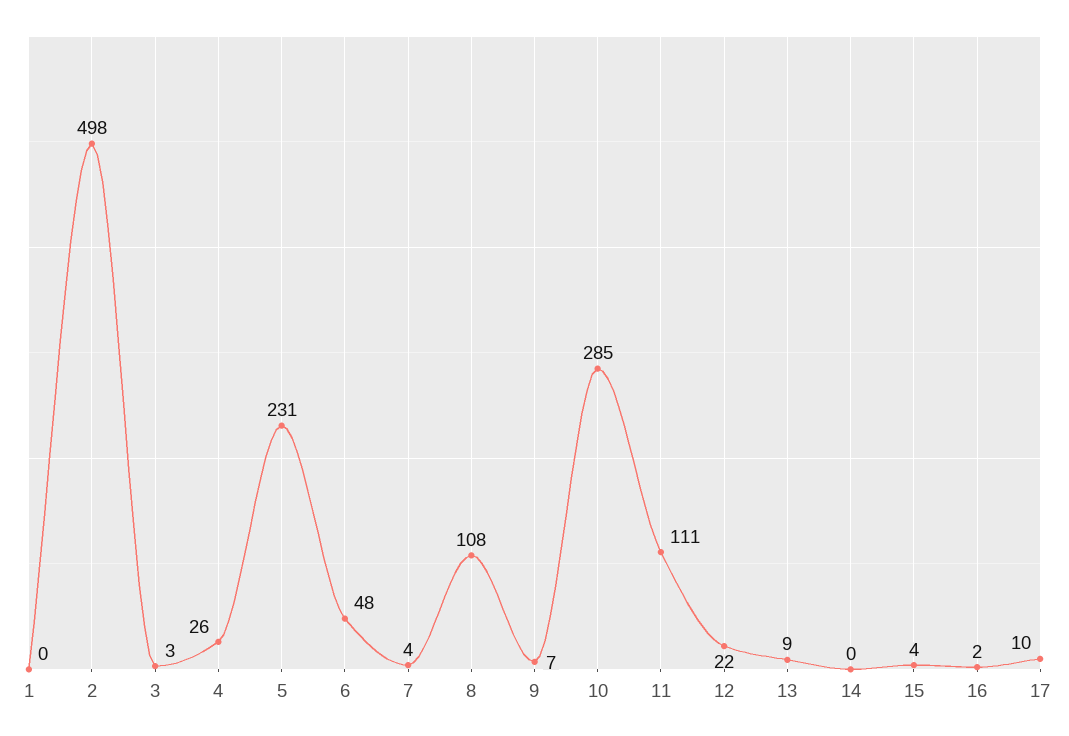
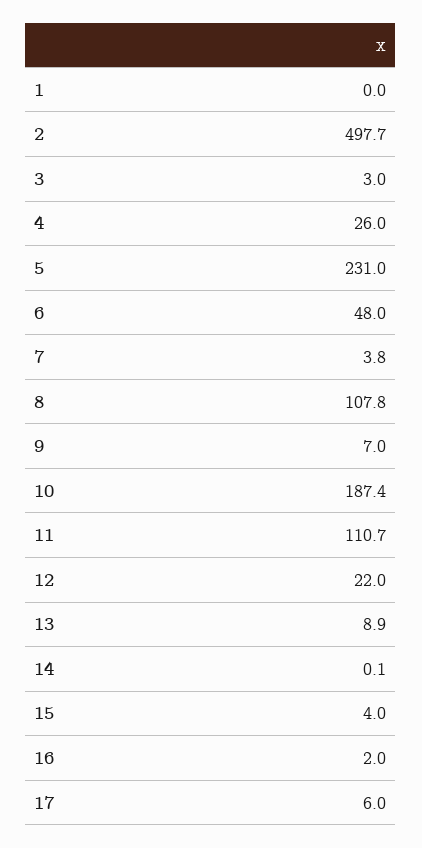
  {
    "1": 0,
    "2": 497.7,
    "3": 3,
    "4": 26,
    "5": 231,
    "6": 48,
    "7": 3.8,
    "8": 107.8,
    "9": 7,
-   "10": 285,
+   "10": 187.4,
    "11": 110.7,
    "12": 22,
    "13": 8.9,
    "14": 0.1,
    "15": 4,
    "16": 2,
-   "17": 10
+   "17": 6
  }

